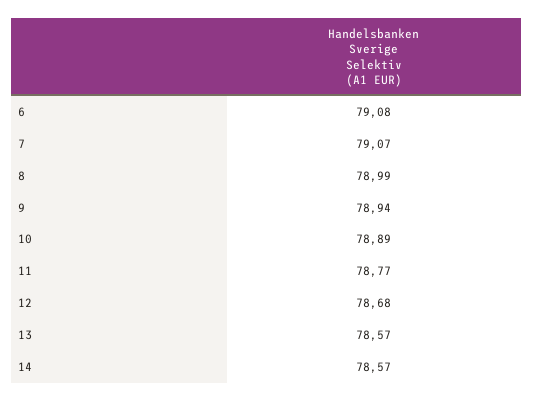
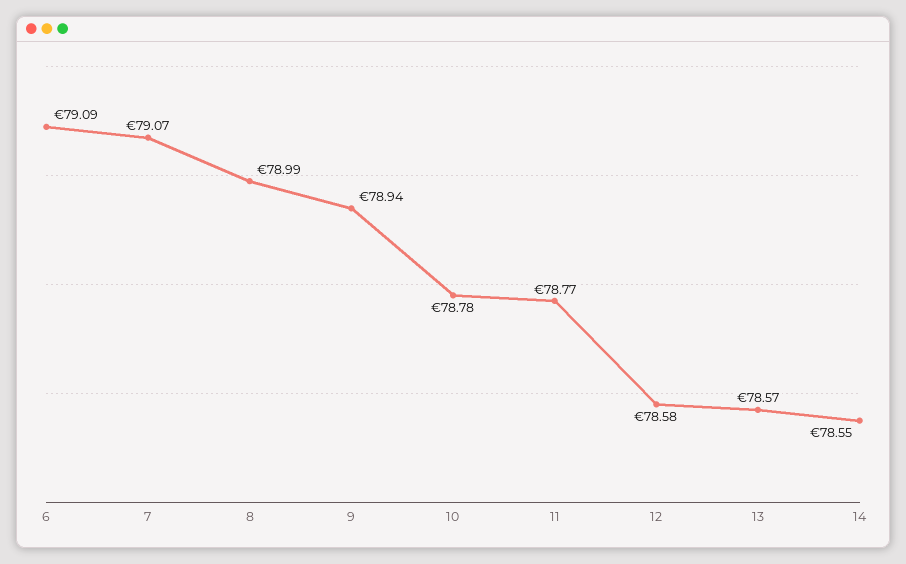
  {
-   "6": 79.08,
+   "6": 79.09,
    "7": 79.07,
    "8": 78.99,
    "9": 78.94,
-   "10": 78.89,
+   "10": 78.78,
    "11": 78.77,
-   "12": 78.68,
+   "12": 78.58,
    "13": 78.57,
-   "14": 78.57
+   "14": 78.55
  }

